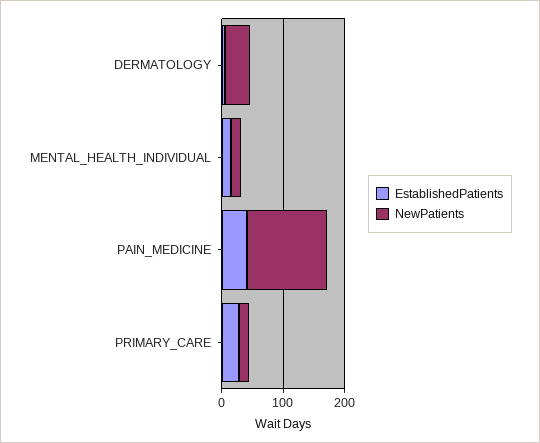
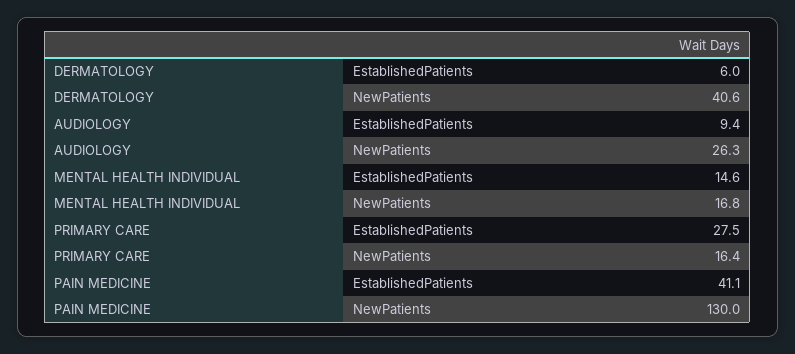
  {
    "EstablishedPatients": {
      "DERMATOLOGY": 6,
      "MENTAL_HEALTH_INDIVIDUAL": 14.6,
      "PAIN_MEDICINE": 41.1,
-     "PRIMARY_CARE": 27.5
+     "PRIMARY_CARE": 27.5,
+     "AUDIOLOGY": 9.4
    },
    "NewPatients": {
      "DERMATOLOGY": 40.6,
      "MENTAL_HEALTH_INDIVIDUAL": 16.8,
      "PAIN_MEDICINE": 130,
-     "PRIMARY_CARE": 16.4
+     "PRIMARY_CARE": 16.4,
+     "AUDIOLOGY": 26.3
    }
  }

